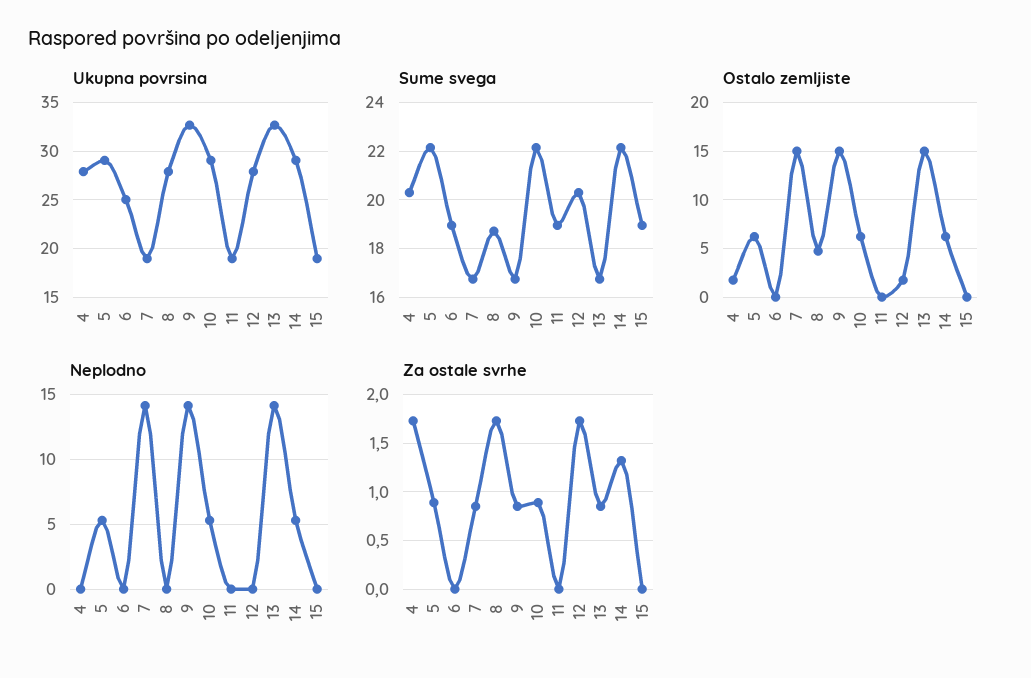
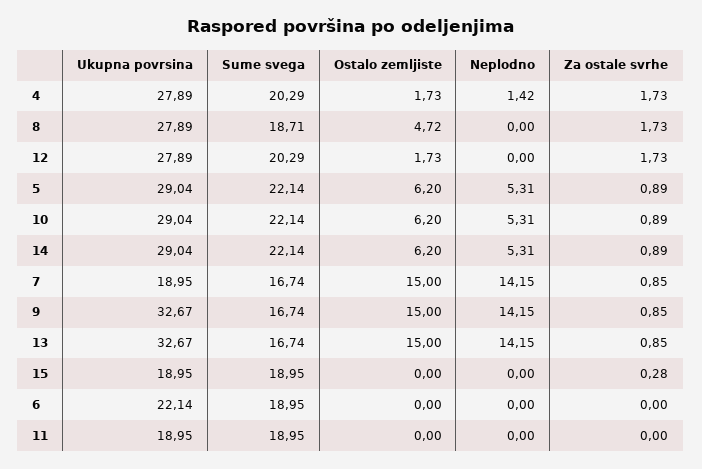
  {
    "Ukupna povrsina": {
      "4": 27.89,
      "5": 29.04,
-     "6": 25,
+     "6": 22.14,
      "7": 18.95,
      "8": 27.89,
      "9": 32.67,
      "10": 29.04,
      "11": 18.95,
      "12": 27.89,
      "13": 32.67,
      "14": 29.04,
      "15": 18.95
    },
    "Sume svega": {
      "4": 20.29,
      "5": 22.14,
      "6": 18.95,
      "7": 16.74,
      "8": 18.71,
      "9": 16.74,
      "10": 22.14,
      "11": 18.95,
      "12": 20.29,
      "13": 16.74,
      "14": 22.14,
      "15": 18.95
    },
    "Ostalo zemljiste": {
      "4": 1.73,
      "5": 6.2,
      "6": 0,
      "7": 15,
      "8": 4.72,
      "9": 15,
      "10": 6.2,
      "11": 0,
      "12": 1.73,
      "13": 15,
      "14": 6.2,
      "15": 0
    },
    "Neplodno": {
-     "4": 0,
+     "4": 1.42,
      "5": 5.31,
      "6": 0,
      "7": 14.15,
      "8": 0,
      "9": 14.15,
      "10": 5.31,
      "11": 0,
      "12": 0,
      "13": 14.15,
      "14": 5.31,
      "15": 0
    },
    "Za ostale svrhe": {
      "4": 1.73,
      "5": 0.89,
      "6": 0,
      "7": 0.85,
      "8": 1.73,
      "9": 0.85,
      "10": 0.89,
      "11": 0,
      "12": 1.73,
      "13": 0.85,
-     "14": 1.3,
+     "14": 0.89,
-     "15": 0
+     "15": 0.28
    }
  }

